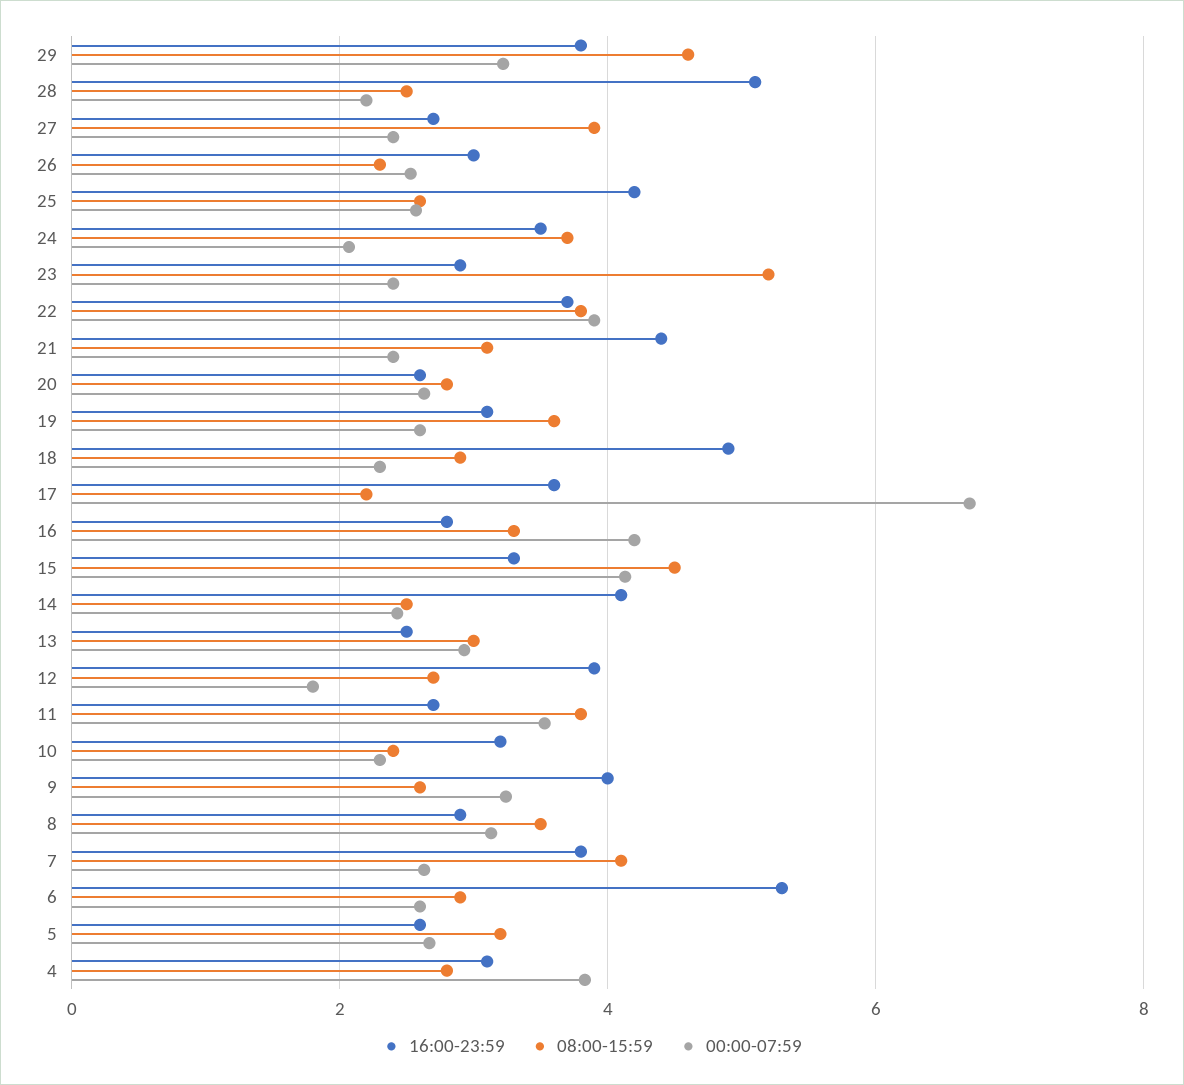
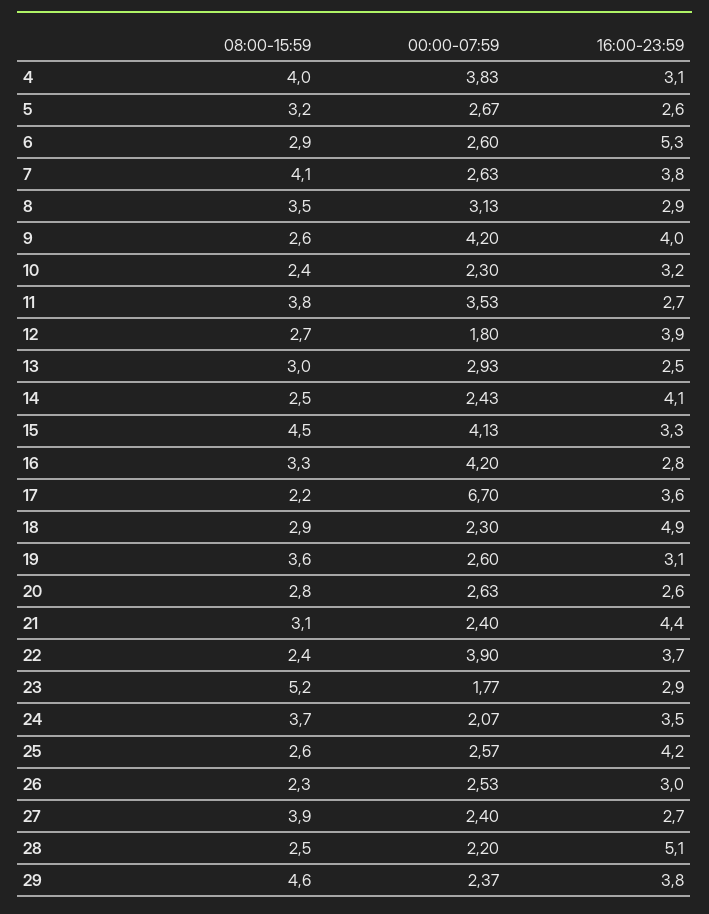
  {
    "16:00-23:59": {
      "29": 3.8,
      "28": 5.1,
      "27": 2.7,
      "26": 3,
      "25": 4.2,
      "24": 3.5,
      "23": 2.9,
      "22": 3.7,
      "21": 4.4,
      "20": 2.6,
      "19": 3.1,
      "18": 4.9,
      "17": 3.6,
      "16": 2.8,
      "15": 3.3,
      "14": 4.1,
      "13": 2.5,
      "12": 3.9,
      "11": 2.7,
      "10": 3.2,
      "9": 4,
      "8": 2.9,
      "7": 3.8,
      "6": 5.3,
      "5": 2.6,
      "4": 3.1
    },
    "08:00-15:59": {
      "29": 4.6,
      "28": 2.5,
      "27": 3.9,
      "26": 2.3,
      "25": 2.6,
      "24": 3.7,
      "23": 5.2,
-     "22": 3.8,
+     "22": 2.4,
      "21": 3.1,
      "20": 2.8,
      "19": 3.6,
      "18": 2.9,
      "17": 2.2,
      "16": 3.3,
      "15": 4.5,
      "14": 2.5,
      "13": 3,
      "12": 2.7,
      "11": 3.8,
      "10": 2.4,
      "9": 2.6,
      "8": 3.5,
      "7": 4.1,
      "6": 2.9,
      "5": 3.2,
-     "4": 2.8
+     "4": 4
    },
    "00:00-07:59": {
-     "29": 3.2,
+     "29": 2.37,
      "28": 2.2,
      "27": 2.4,
      "26": 2.53,
      "25": 2.57,
      "24": 2.07,
-     "23": 2.4,
+     "23": 1.77,
      "22": 3.9,
      "21": 2.4,
      "20": 2.63,
      "19": 2.6,
      "18": 2.3,
      "17": 6.7,
      "16": 4.2,
      "15": 4.13,
      "14": 2.43,
      "13": 2.93,
      "12": 1.8,
      "11": 3.53,
      "10": 2.3,
-     "9": 3.2,
+     "9": 4.2,
      "8": 3.13,
      "7": 2.63,
      "6": 2.6,
      "5": 2.67,
      "4": 3.83
    }
  }

